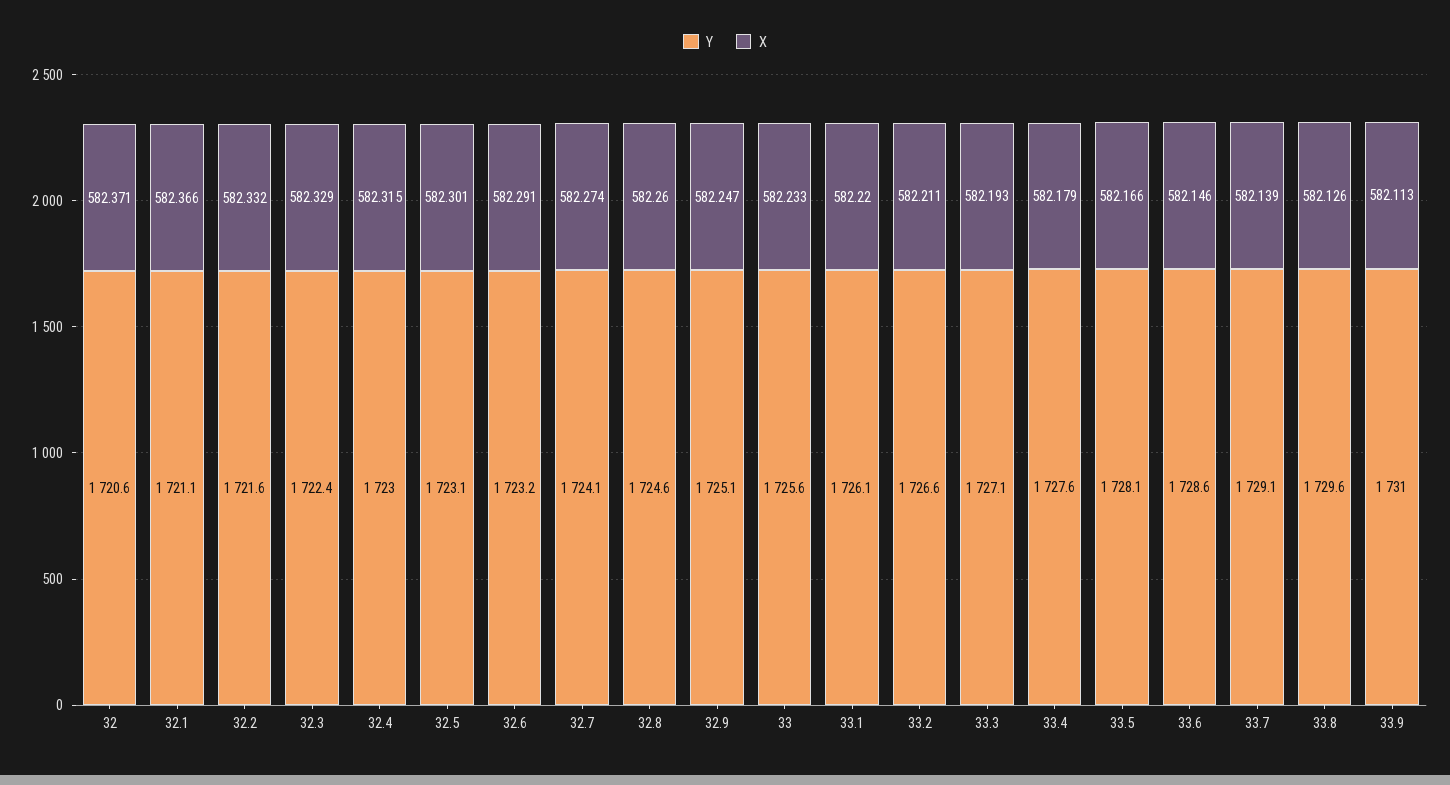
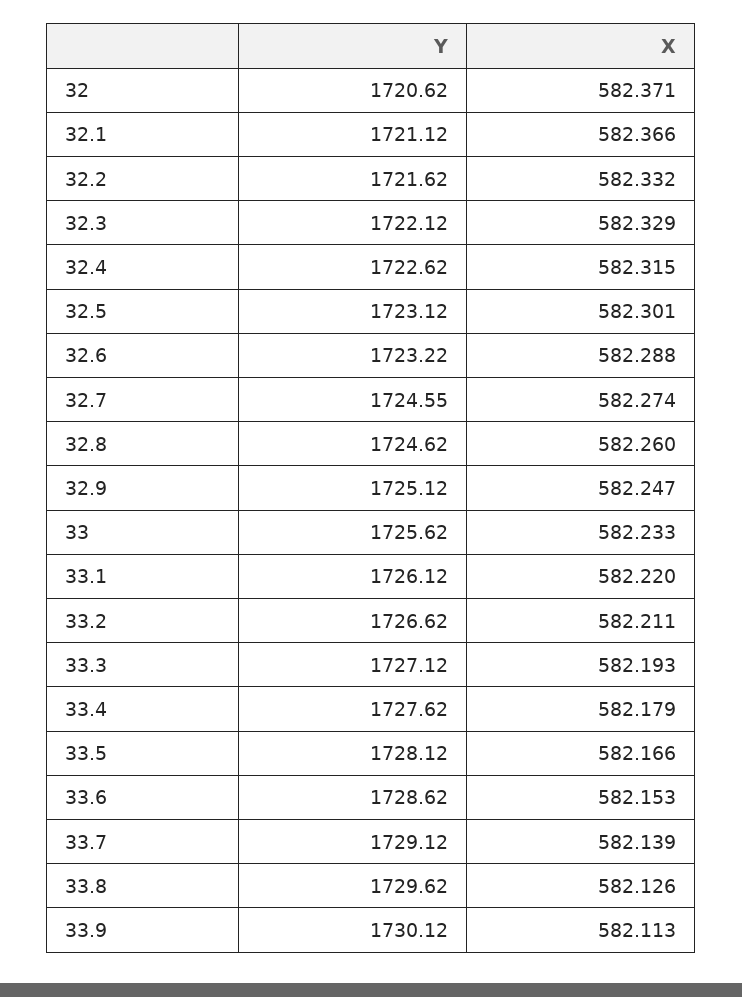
  {
    "Y": {
      "32": 1720.62,
      "32.1": 1721.12,
      "32.2": 1721.62,
-     "32.3": 1722.4,
+     "32.3": 1722.12,
-     "32.4": 1723,
+     "32.4": 1722.62,
      "32.5": 1723.12,
      "32.6": 1723.22,
-     "32.7": 1724.1,
+     "32.7": 1724.55,
      "32.8": 1724.62,
      "32.9": 1725.12,
      "33": 1725.62,
      "33.1": 1726.12,
      "33.2": 1726.62,
      "33.3": 1727.12,
      "33.4": 1727.62,
      "33.5": 1728.12,
      "33.6": 1728.62,
      "33.7": 1729.12,
      "33.8": 1729.62,
-     "33.9": 1731
+     "33.9": 1730.12
    },
    "X": {
      "32": 582.371,
      "32.1": 582.366,
      "32.2": 582.332,
      "32.3": 582.329,
      "32.4": 582.315,
      "32.5": 582.301,
-     "32.6": 582.291,
+     "32.6": 582.288,
      "32.7": 582.274,
      "32.8": 582.26,
      "32.9": 582.247,
      "33": 582.233,
      "33.1": 582.22,
      "33.2": 582.211,
      "33.3": 582.193,
      "33.4": 582.179,
      "33.5": 582.166,
-     "33.6": 582.146,
+     "33.6": 582.153,
      "33.7": 582.139,
      "33.8": 582.126,
      "33.9": 582.113
    }
  }

